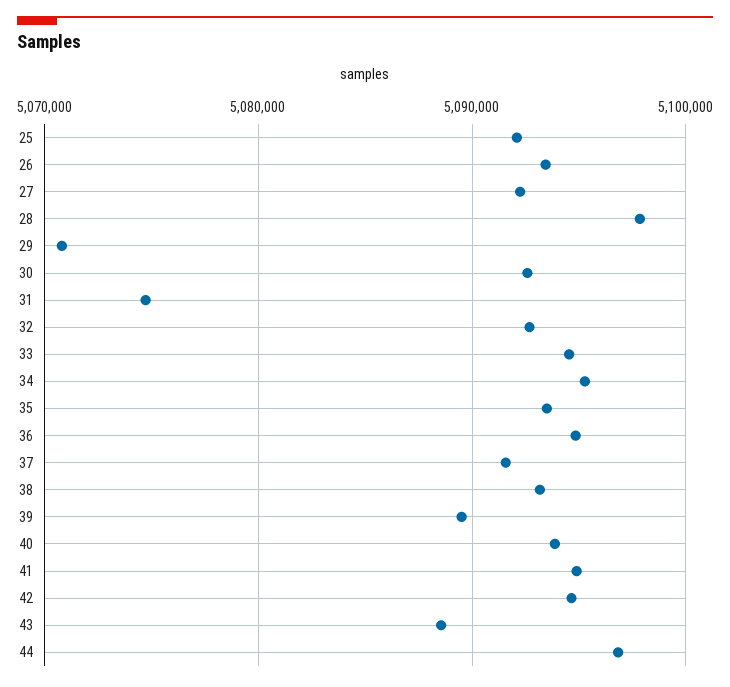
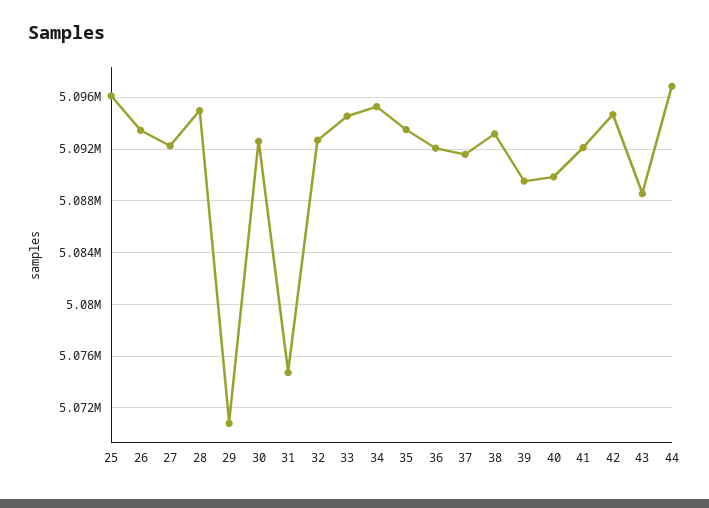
  {
-   "25": 5092000,
+   "25": 5096000,
    "26": 5093500,
    "27": 5092500,
-   "28": 5098000,
+   "28": 5095000,
    "29": 5071000,
    "30": 5092500,
    "31": 5074500,
    "32": 5092500,
    "33": 5094500,
    "34": 5095500,
    "35": 5093500,
-   "36": 5095000,
+   "36": 5092000,
    "37": 5091500,
    "38": 5093000,
    "39": 5089500,
-   "40": 5094000,
+   "40": 5090000,
-   "41": 5095000,
+   "41": 5092000,
    "42": 5094500,
    "43": 5088500,
    "44": 5097000
  }

